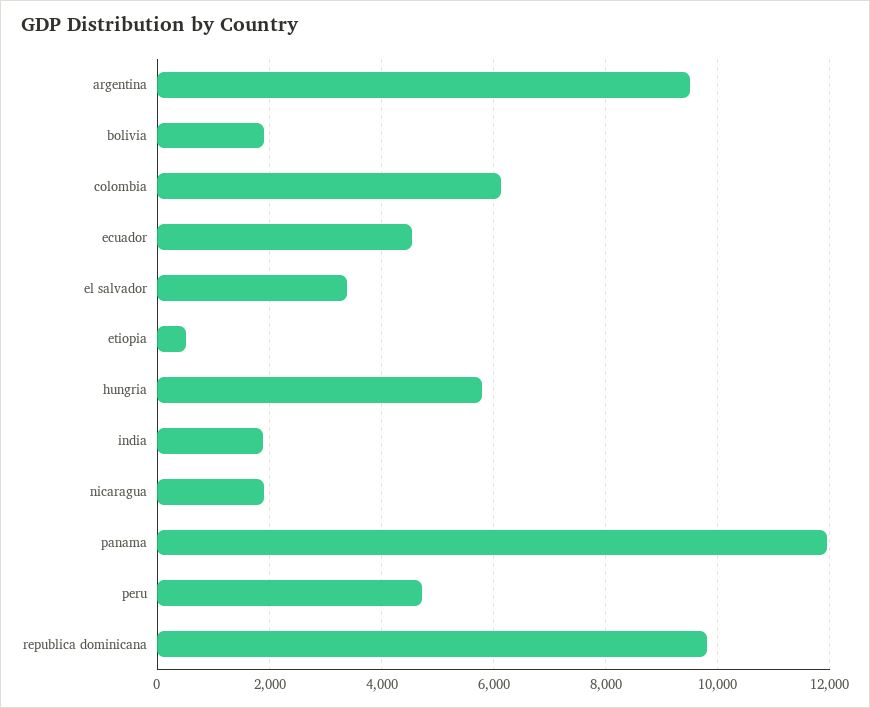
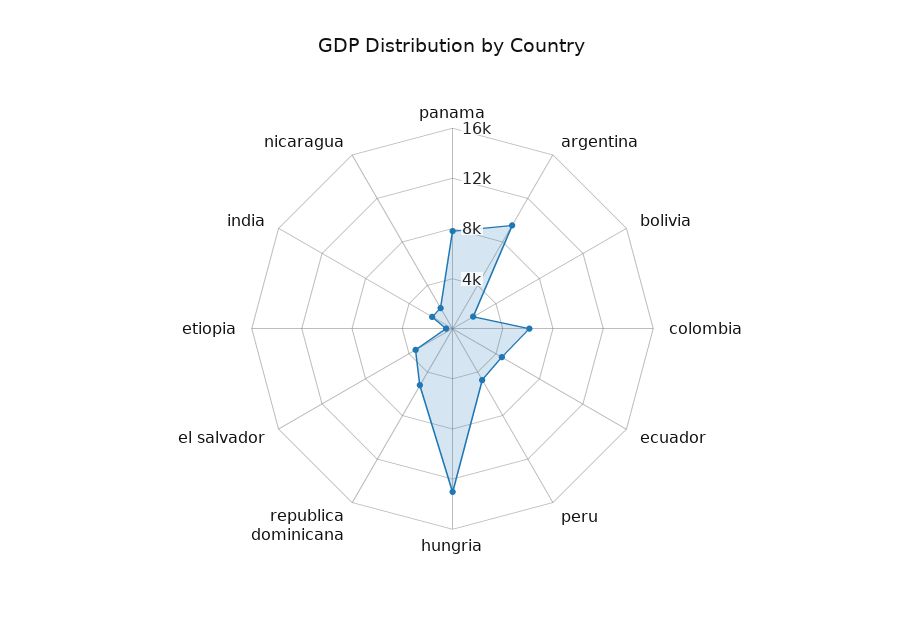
  {
    "argentina": 9600,
    "bolivia": 2000,
    "colombia": 6200,
    "ecuador": 4600,
    "el salvador": 3400,
    "etiopia": 600,
-   "hungria": 5800,
+   "hungria": 13000,
    "india": 1800,
    "nicaragua": 1800,
-   "panama": 12000,
+   "panama": 8000,
    "peru": 4800,
-   "republica dominicana": 9800
+   "republica dominicana": 5000
  }

